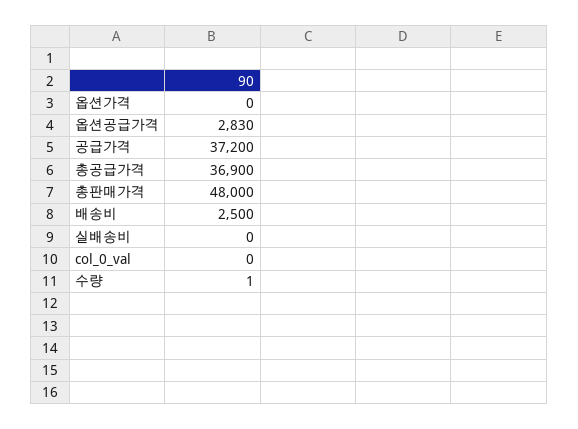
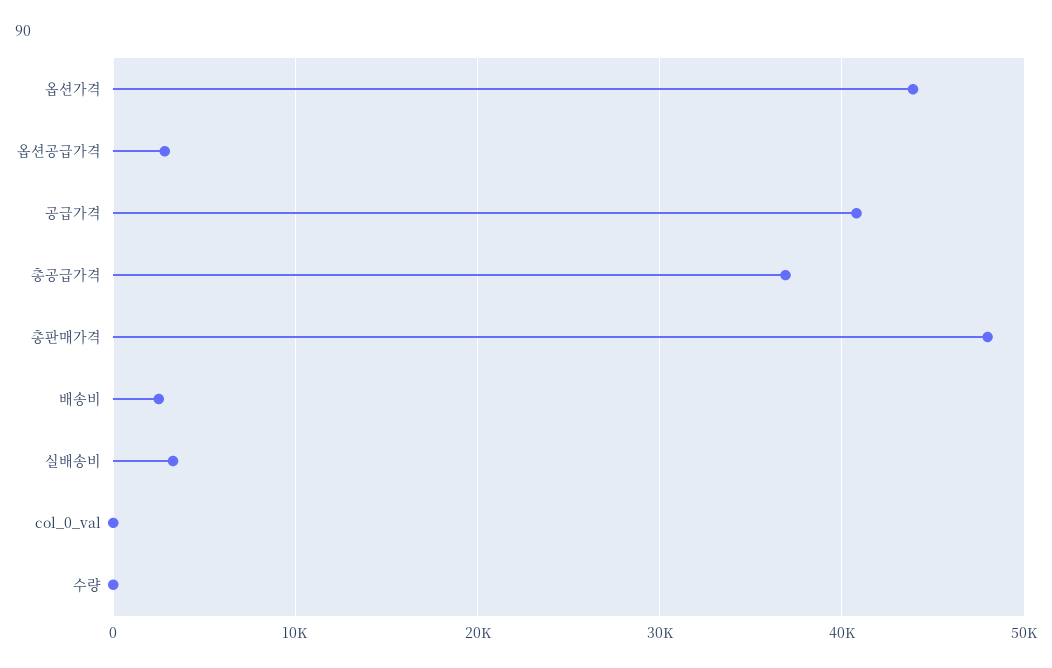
  {
-   "옵션가격": 0,
+   "옵션가격": 44000,
    "옵션공급가격": 2830,
-   "공급가격": 37200,
+   "공급가격": 41000,
    "총공급가격": 36900,
    "총판매가격": 48000,
    "배송비": 2500,
-   "실배송비": 0,
+   "실배송비": 3000,
    "col_0_val": 0,
    "수량": 1
  }

